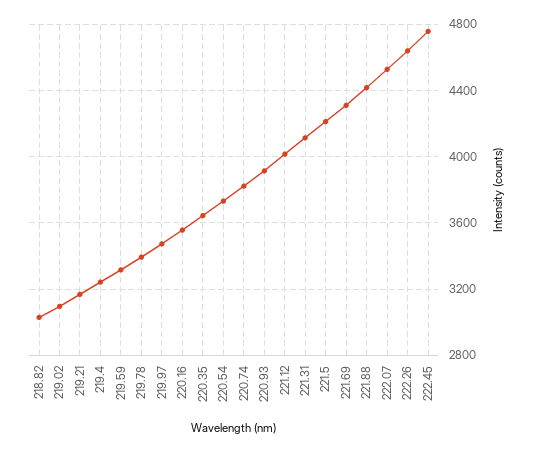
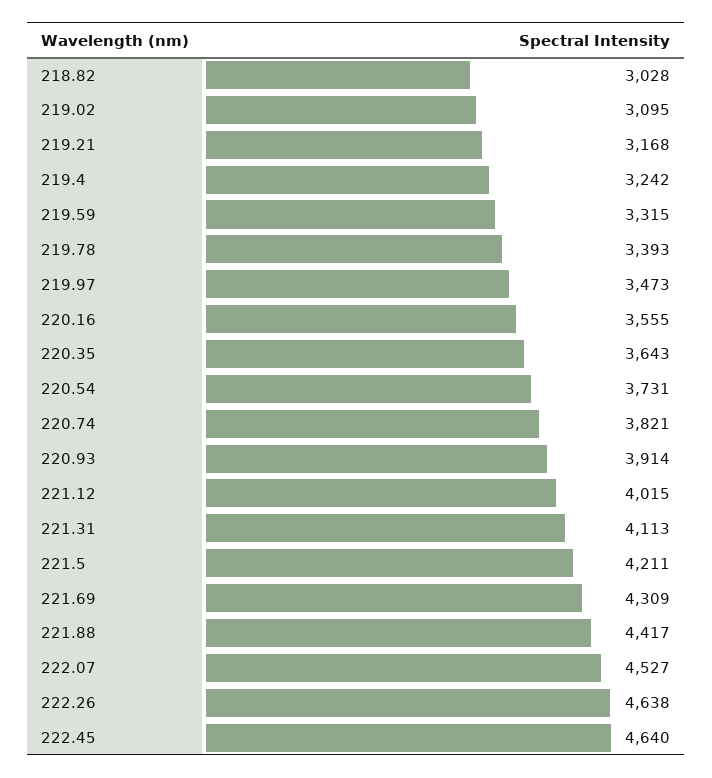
  {
    "218.82": 3028,
    "219.02": 3095,
    "219.21": 3168,
    "219.4": 3242,
    "219.59": 3315,
    "219.78": 3393,
    "219.97": 3473,
    "220.16": 3555,
    "220.35": 3643,
    "220.54": 3731,
    "220.74": 3821,
    "220.93": 3914,
    "221.12": 4015,
    "221.31": 4113,
    "221.5": 4211,
    "221.69": 4309,
    "221.88": 4417,
    "222.07": 4527,
    "222.26": 4638,
-   "222.45": 4750
+   "222.45": 4640
  }

